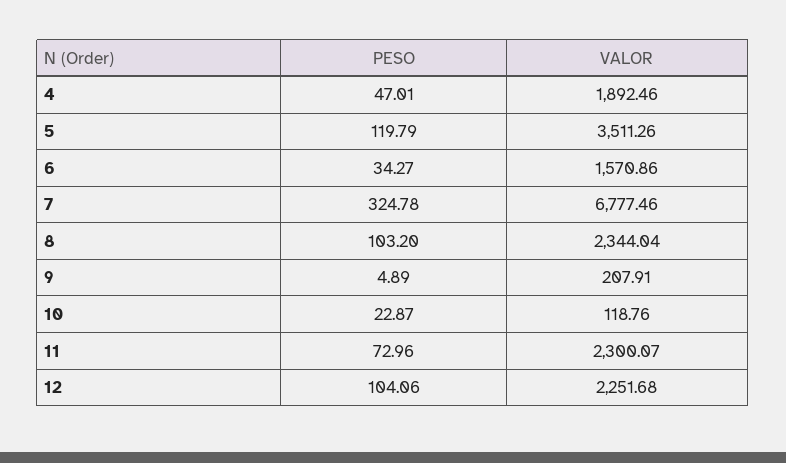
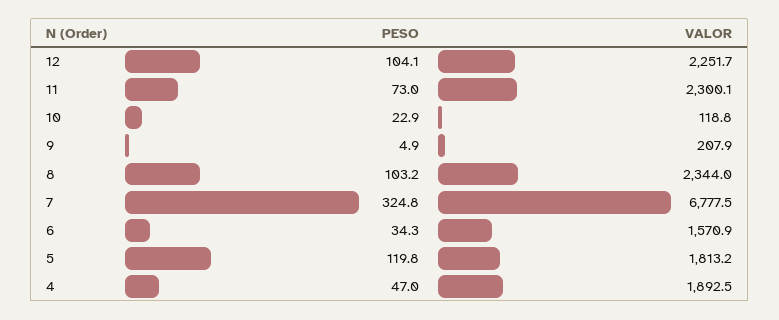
  {
    "PESO": {
      "4": 47.01,
      "5": 119.79,
      "6": 34.27,
      "7": 324.78,
      "8": 103.2,
      "9": 4.89,
      "10": 22.87,
      "11": 72.96,
      "12": 104.06
    },
    "VALOR": {
      "4": 1892.46,
-     "5": 3511.26,
+     "5": 1813.2,
      "6": 1570.86,
      "7": 6777.46,
      "8": 2344.04,
      "9": 207.91,
      "10": 118.76,
      "11": 2300.07,
      "12": 2251.68
    }
  }

